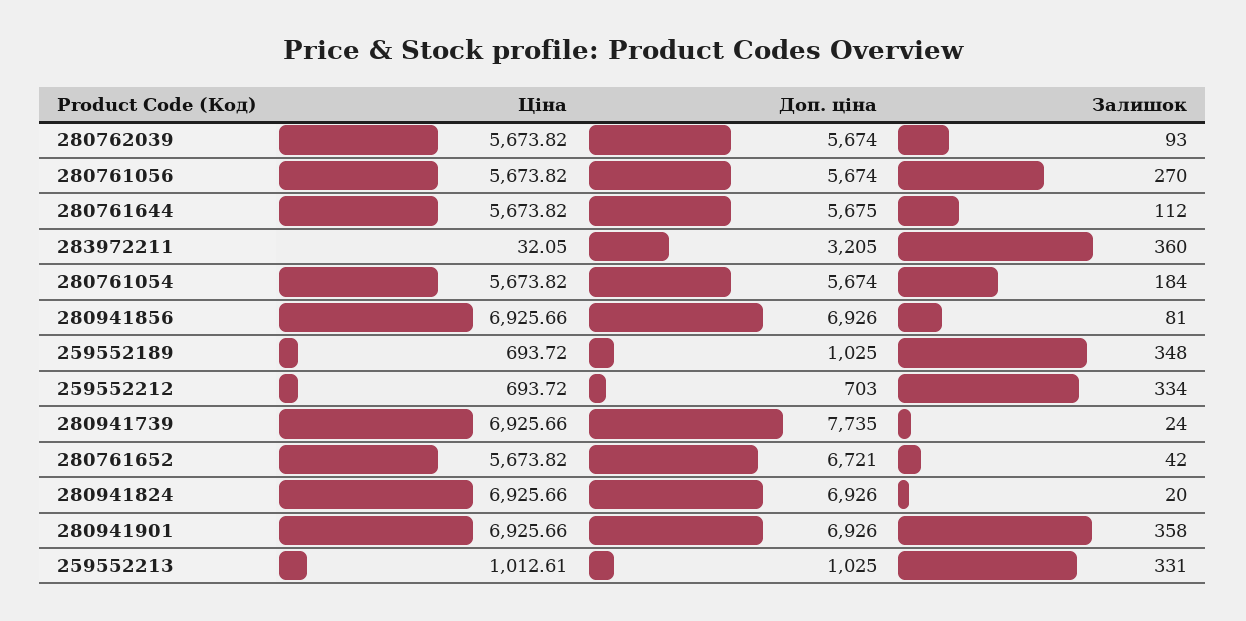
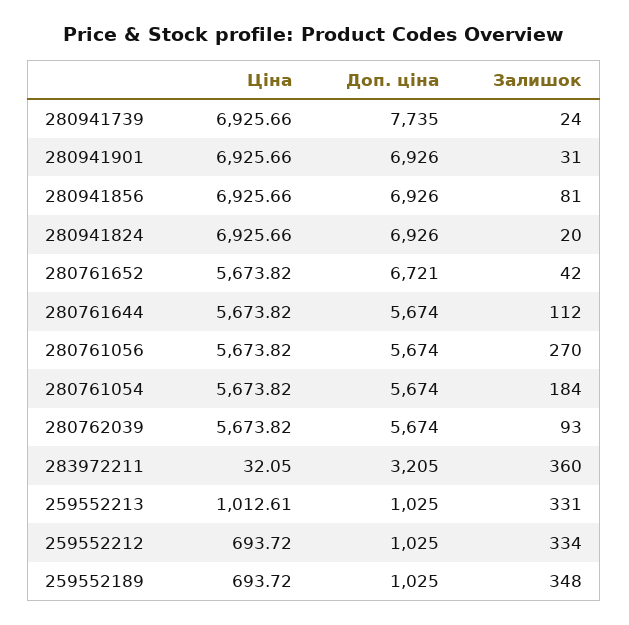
  {
    "Ціна": {
      "280762039": 5673.82,
      "280761056": 5673.82,
      "280761644": 5673.82,
      "283972211": 32.05,
      "280761054": 5673.82,
      "280941856": 6925.66,
      "259552189": 693.72,
      "259552212": 693.72,
      "280941739": 6925.66,
      "280761652": 5673.82,
      "280941824": 6925.66,
      "280941901": 6925.66,
      "259552213": 1012.61
    },
    "Доп. ціна": {
      "280762039": 5674,
      "280761056": 5674,
-     "280761644": 5675,
+     "280761644": 5674,
      "283972211": 3205,
      "280761054": 5674,
      "280941856": 6926,
      "259552189": 1025,
-     "259552212": 703,
+     "259552212": 1025,
      "280941739": 7735,
      "280761652": 6721,
      "280941824": 6926,
      "280941901": 6926,
      "259552213": 1025
    },
    "Залишок": {
      "280762039": 93,
      "280761056": 270,
      "280761644": 112,
      "283972211": 360,
      "280761054": 184,
      "280941856": 81,
      "259552189": 348,
      "259552212": 334,
      "280941739": 24,
      "280761652": 42,
      "280941824": 20,
-     "280941901": 358,
+     "280941901": 31,
      "259552213": 331
    }
  }

